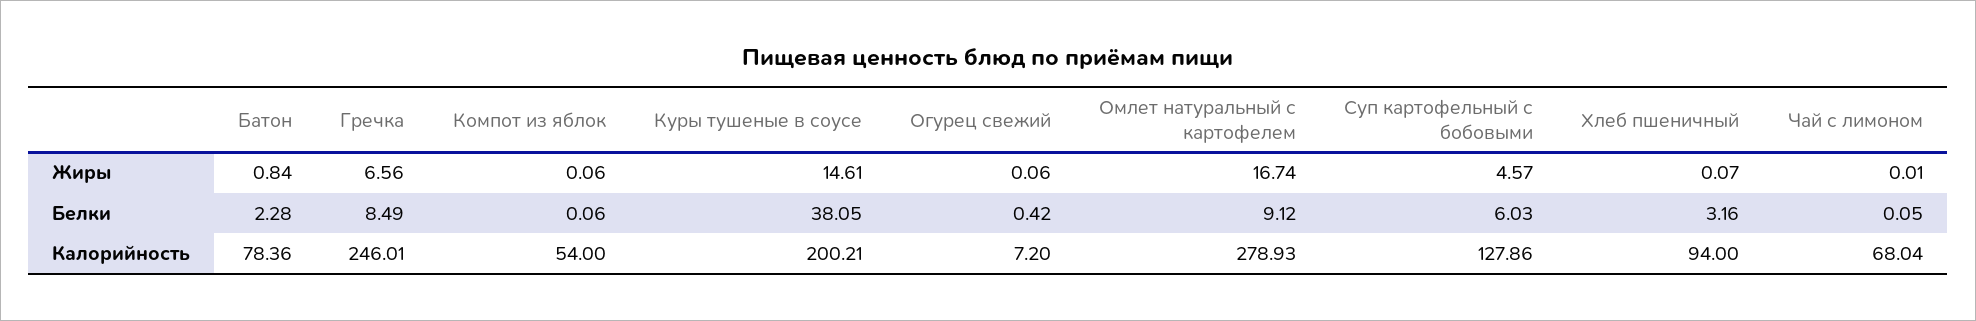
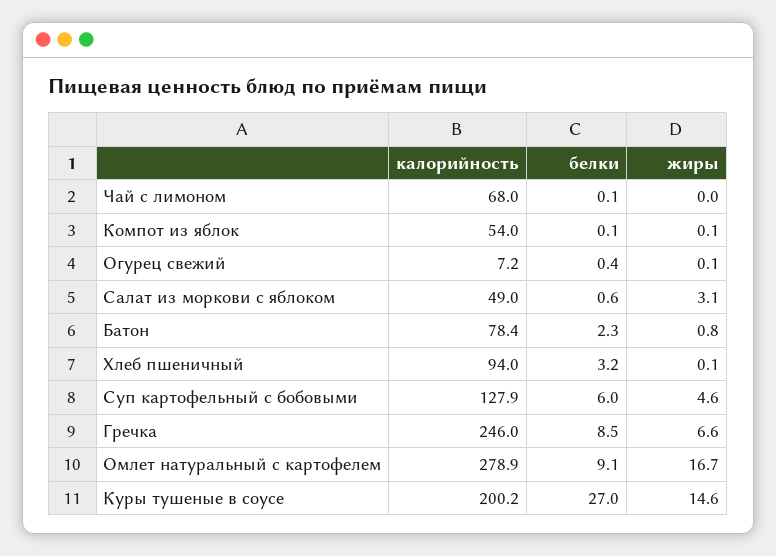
  {
    "Батон": {
      "Жиры": 0.84,
      "Белки": 2.28,
      "Калорийность": 78.36
    },
    "Гречка": {
      "Жиры": 6.56,
      "Белки": 8.49,
      "Калорийность": 246.01
    },
    "Компот из яблок": {
      "Жиры": 0.06,
      "Белки": 0.06,
      "Калорийность": 54
    },
    "Куры тушеные в соусе": {
      "Жиры": 14.61,
-     "Белки": 38.05,
+     "Белки": 27,
      "Калорийность": 200.21
    },
    "Огурец свежий": {
      "Жиры": 0.06,
      "Белки": 0.42,
      "Калорийность": 7.2
    },
    "Омлет натуральный с картофелем": {
      "Жиры": 16.74,
      "Белки": 9.12,
      "Калорийность": 278.93
    },
    "Суп картофельный с бобовыми": {
      "Жиры": 4.57,
      "Белки": 6.03,
      "Калорийность": 127.86
    },
    "Хлеб пшеничный": {
      "Жиры": 0.07,
      "Белки": 3.16,
      "Калорийность": 94
    },
    "Чай с лимоном": {
      "Жиры": 0.01,
      "Белки": 0.05,
      "Калорийность": 68.04
-   }
+   },
+   "Салат из моркови с яблоком": {
+     "Калорийность": 49,
+     "Белки": 0.6,
+     "Жиры": 3.1
+   }
  }

